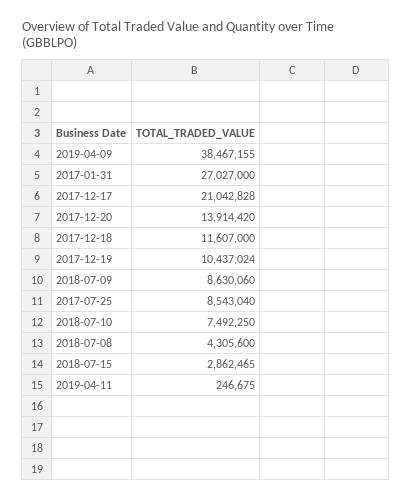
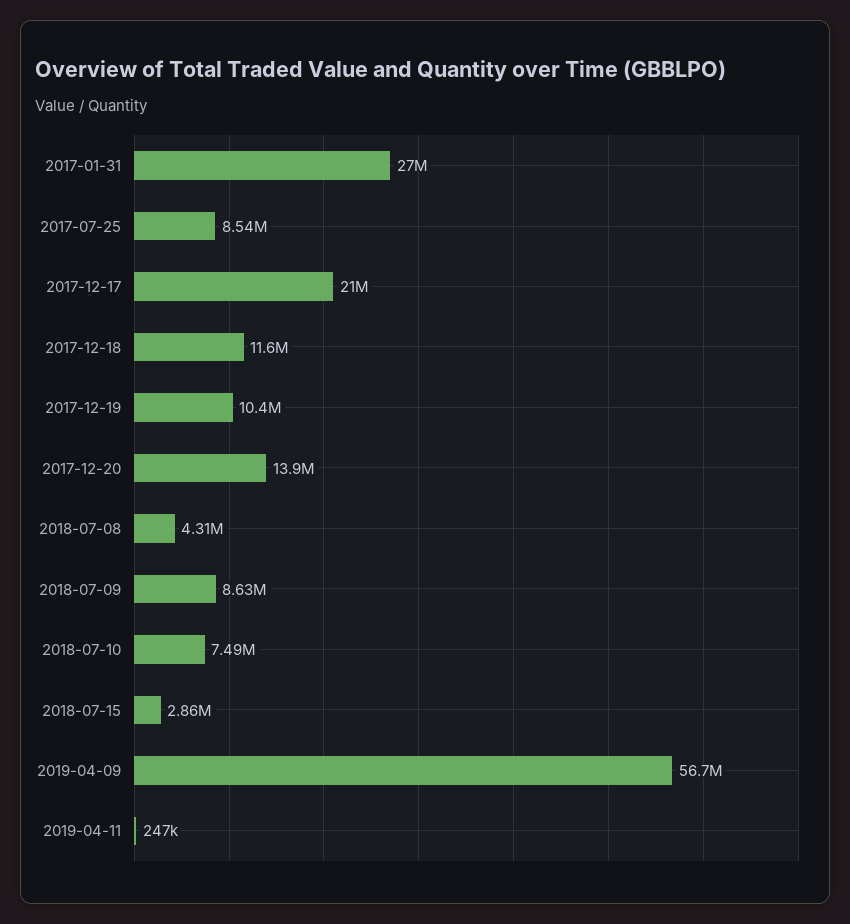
  {
-   "2019-04-09": 38467155,
+   "2019-04-09": 56700000,
    "2017-01-31": 27027000,
    "2017-12-17": 21042828,
    "2017-12-20": 13914420,
    "2017-12-18": 11607000,
    "2017-12-19": 10437024,
    "2018-07-09": 8630060,
    "2017-07-25": 8543040,
    "2018-07-10": 7492250,
    "2018-07-08": 4305600,
    "2018-07-15": 2862465,
    "2019-04-11": 246675
  }

